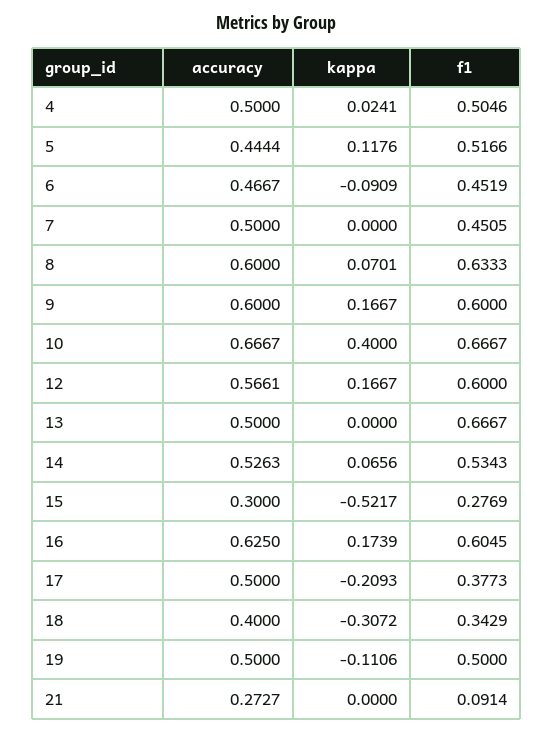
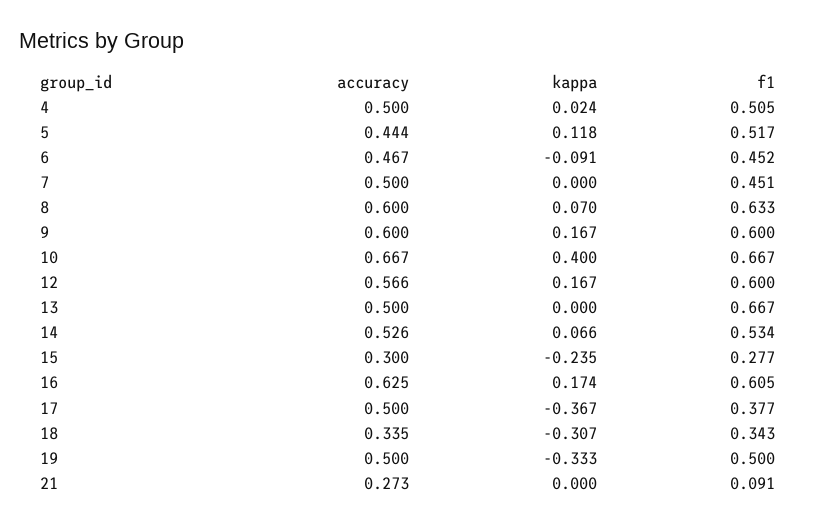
  {
    "accuracy": {
      "4": 0.5,
      "5": 0.4444,
      "6": 0.4667,
      "7": 0.5,
      "8": 0.6,
      "9": 0.6,
      "10": 0.6667,
      "12": 0.5661,
      "13": 0.5,
      "14": 0.5263,
      "15": 0.3,
      "16": 0.625,
      "17": 0.5,
-     "18": 0.4,
+     "18": 0.335,
      "19": 0.5,
      "21": 0.2727
    },
    "kappa": {
      "4": 0.0241,
      "5": 0.1176,
      "6": -0.0909,
      "7": 0,
      "8": 0.0701,
      "9": 0.1667,
      "10": 0.4,
      "12": 0.1667,
      "13": 0,
      "14": 0.0656,
-     "15": -0.5217,
+     "15": -0.235,
      "16": 0.1739,
-     "17": -0.2093,
+     "17": -0.367,
      "18": -0.3072,
-     "19": -0.1106,
+     "19": -0.333,
      "21": 0
    },
    "f1": {
      "4": 0.5046,
      "5": 0.5166,
      "6": 0.4519,
      "7": 0.4505,
      "8": 0.6333,
      "9": 0.6,
      "10": 0.6667,
      "12": 0.6,
      "13": 0.6667,
      "14": 0.5343,
      "15": 0.2769,
      "16": 0.6045,
      "17": 0.3773,
      "18": 0.3429,
      "19": 0.5,
      "21": 0.0914
    }
  }

